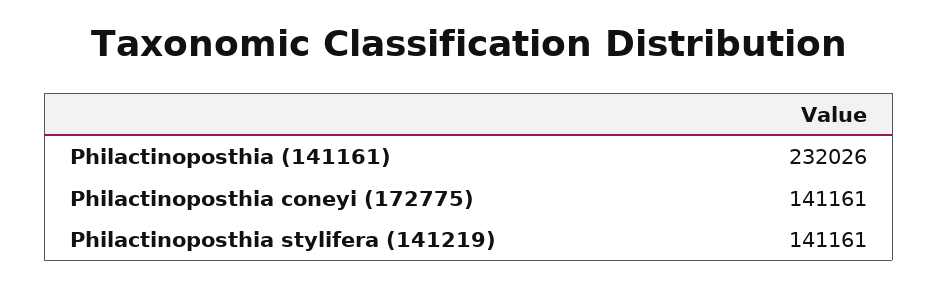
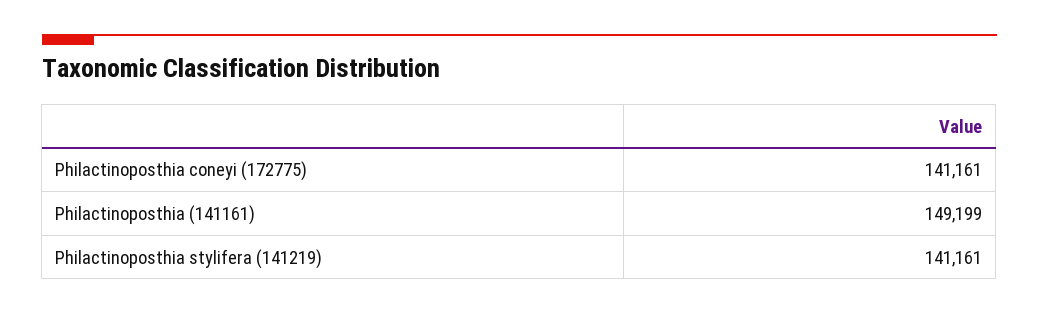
  {
-   "Philactinoposthia (141161)": 232026,
+   "Philactinoposthia (141161)": 149199,
    "Philactinoposthia coneyi (172775)": 141161,
    "Philactinoposthia stylifera (141219)": 141161
  }

